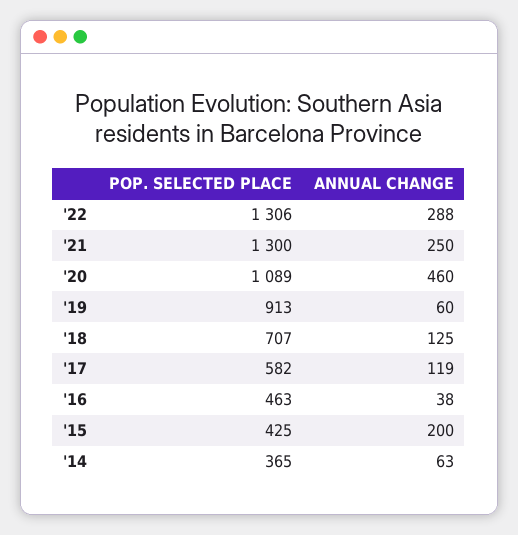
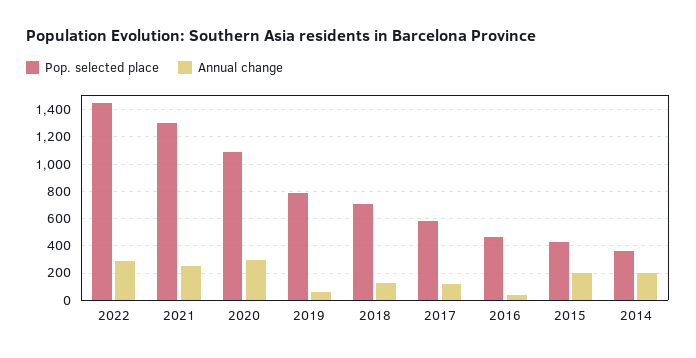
  {
    "POP. SELECTED PLACE": {
-     "'22": 1306,
+     "'22": 1450,
      "'21": 1300,
      "'20": 1089,
-     "'19": 913,
+     "'19": 800,
      "'18": 707,
      "'17": 582,
      "'16": 463,
      "'15": 425,
      "'14": 365
    },
    "ANNUAL CHANGE": {
      "'22": 288,
      "'21": 250,
-     "'20": 460,
+     "'20": 300,
      "'19": 60,
      "'18": 125,
      "'17": 119,
      "'16": 38,
      "'15": 200,
-     "'14": 63
+     "'14": 200
    }
  }

